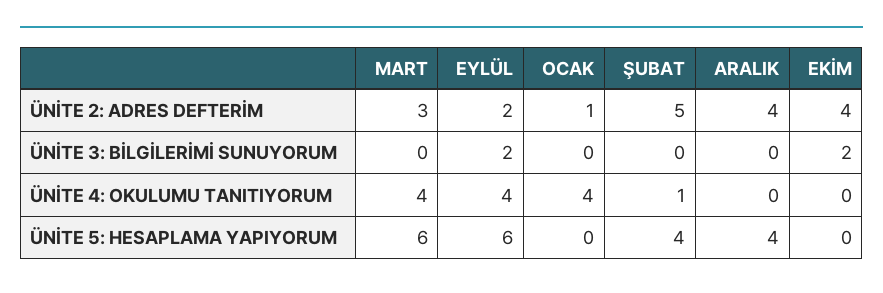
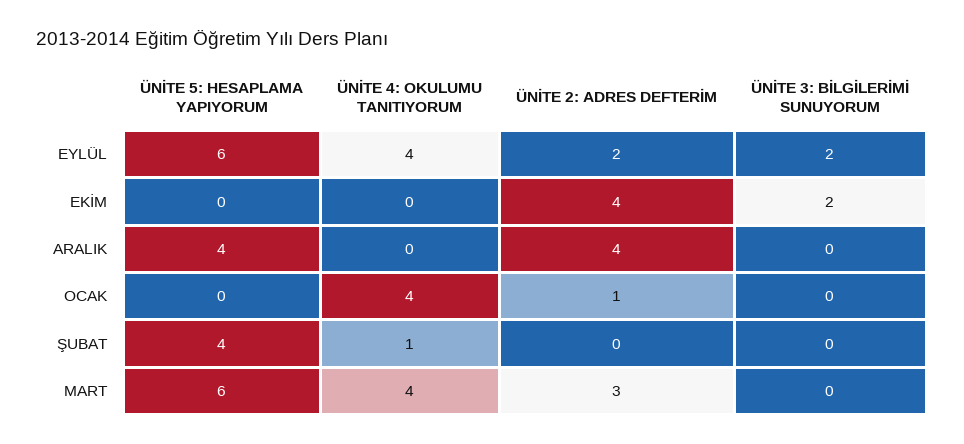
  {
    "MART": {
      "ÜNİTE 2: ADRES DEFTERİM": 3,
      "ÜNİTE 3: BİLGİLERİMİ SUNUYORUM": 0,
      "ÜNİTE 4: OKULUMU TANITIYORUM": 4,
      "ÜNİTE 5: HESAPLAMA YAPIYORUM": 6
    },
    "EYLÜL": {
      "ÜNİTE 2: ADRES DEFTERİM": 2,
      "ÜNİTE 3: BİLGİLERİMİ SUNUYORUM": 2,
      "ÜNİTE 4: OKULUMU TANITIYORUM": 4,
      "ÜNİTE 5: HESAPLAMA YAPIYORUM": 6
    },
    "OCAK": {
      "ÜNİTE 2: ADRES DEFTERİM": 1,
      "ÜNİTE 3: BİLGİLERİMİ SUNUYORUM": 0,
      "ÜNİTE 4: OKULUMU TANITIYORUM": 4,
      "ÜNİTE 5: HESAPLAMA YAPIYORUM": 0
    },
    "ŞUBAT": {
-     "ÜNİTE 2: ADRES DEFTERİM": 5,
+     "ÜNİTE 2: ADRES DEFTERİM": 0,
      "ÜNİTE 3: BİLGİLERİMİ SUNUYORUM": 0,
      "ÜNİTE 4: OKULUMU TANITIYORUM": 1,
      "ÜNİTE 5: HESAPLAMA YAPIYORUM": 4
    },
    "ARALIK": {
      "ÜNİTE 2: ADRES DEFTERİM": 4,
      "ÜNİTE 3: BİLGİLERİMİ SUNUYORUM": 0,
      "ÜNİTE 4: OKULUMU TANITIYORUM": 0,
      "ÜNİTE 5: HESAPLAMA YAPIYORUM": 4
    },
    "EKİM": {
      "ÜNİTE 2: ADRES DEFTERİM": 4,
      "ÜNİTE 3: BİLGİLERİMİ SUNUYORUM": 2,
      "ÜNİTE 4: OKULUMU TANITIYORUM": 0,
      "ÜNİTE 5: HESAPLAMA YAPIYORUM": 0
    }
  }

